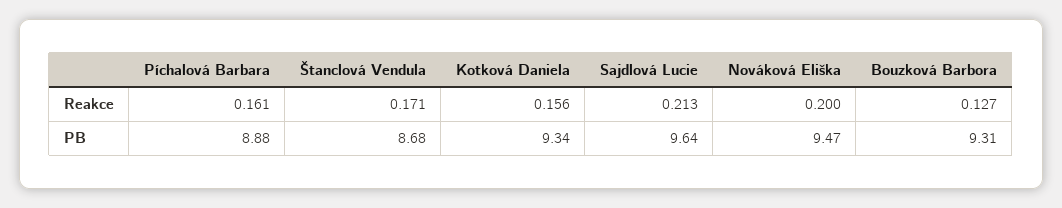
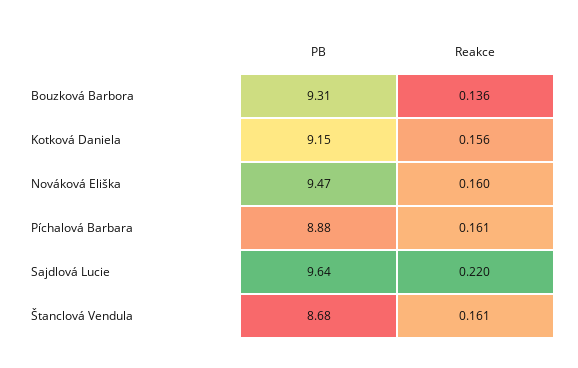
  {
    "Píchalová Barbara": {
      "Reakce": 0.161,
      "PB": 8.88
    },
    "Štanclová Vendula": {
-     "Reakce": 0.171,
+     "Reakce": 0.161,
      "PB": 8.68
    },
    "Kotková Daniela": {
      "Reakce": 0.156,
-     "PB": 9.34
+     "PB": 9.15
    },
    "Sajdlová Lucie": {
-     "Reakce": 0.213,
+     "Reakce": 0.22,
      "PB": 9.64
    },
    "Nováková Eliška": {
-     "Reakce": 0.2,
+     "Reakce": 0.16,
      "PB": 9.47
    },
    "Bouzková Barbora": {
-     "Reakce": 0.127,
+     "Reakce": 0.136,
      "PB": 9.31
    }
  }

